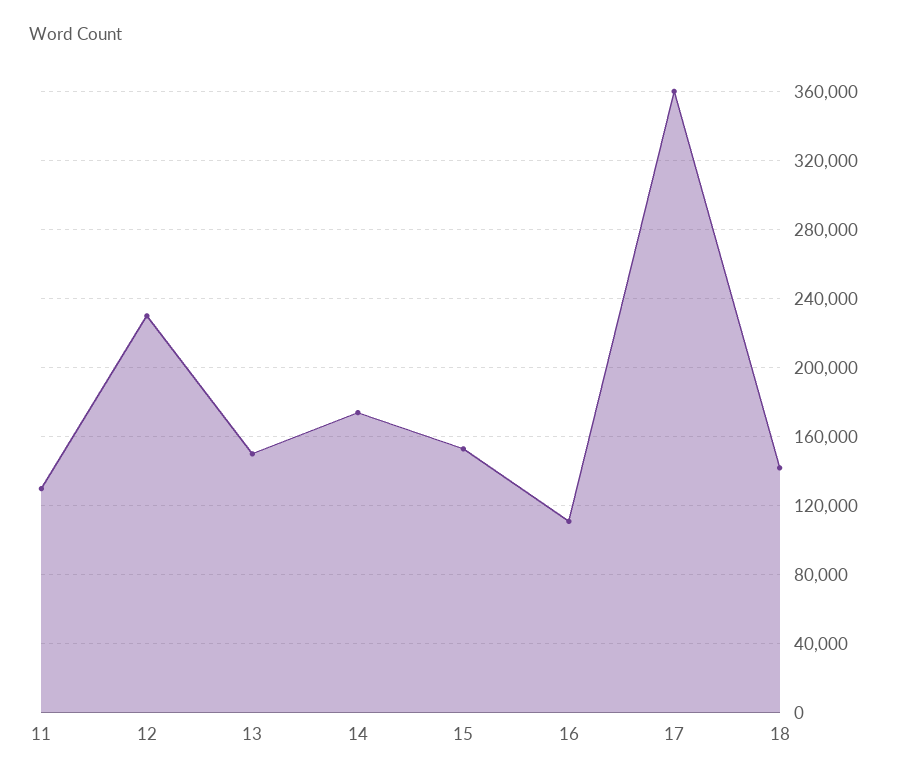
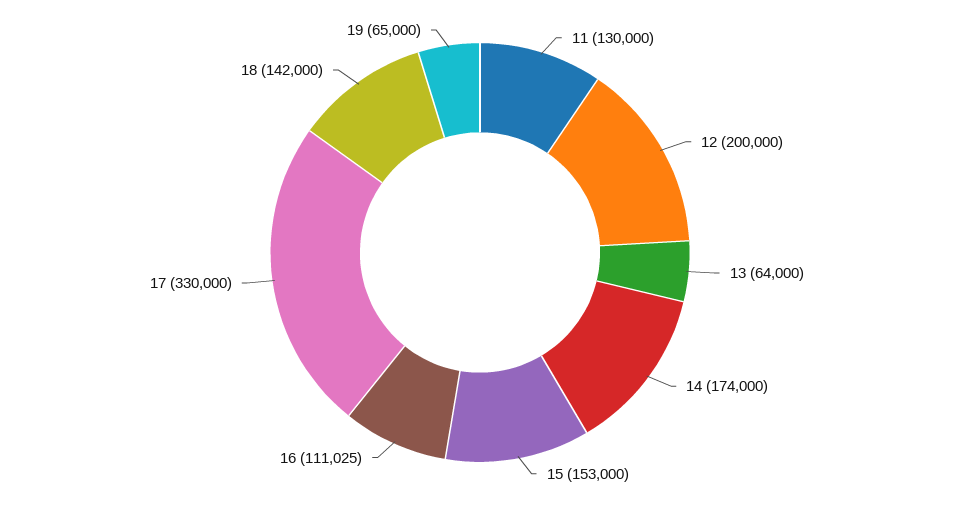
  {
    "11": 130000,
-   "12": 230000,
+   "12": 200000,
-   "13": 150000,
+   "13": 64000,
    "14": 174000,
    "15": 153000,
    "16": 111025,
-   "17": 360000,
+   "17": 330000,
-   "18": 142000
+   "18": 142000,
+   "19": 65000
  }

